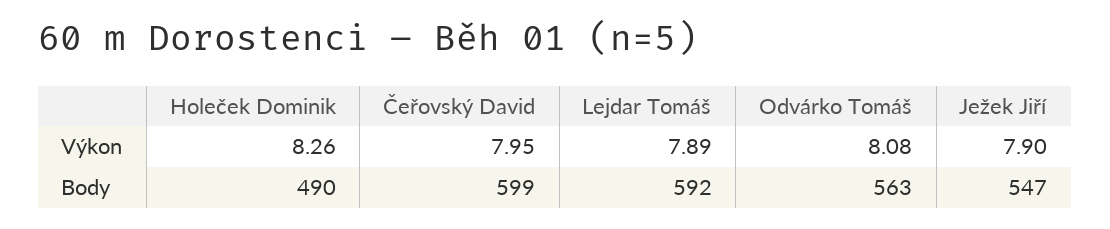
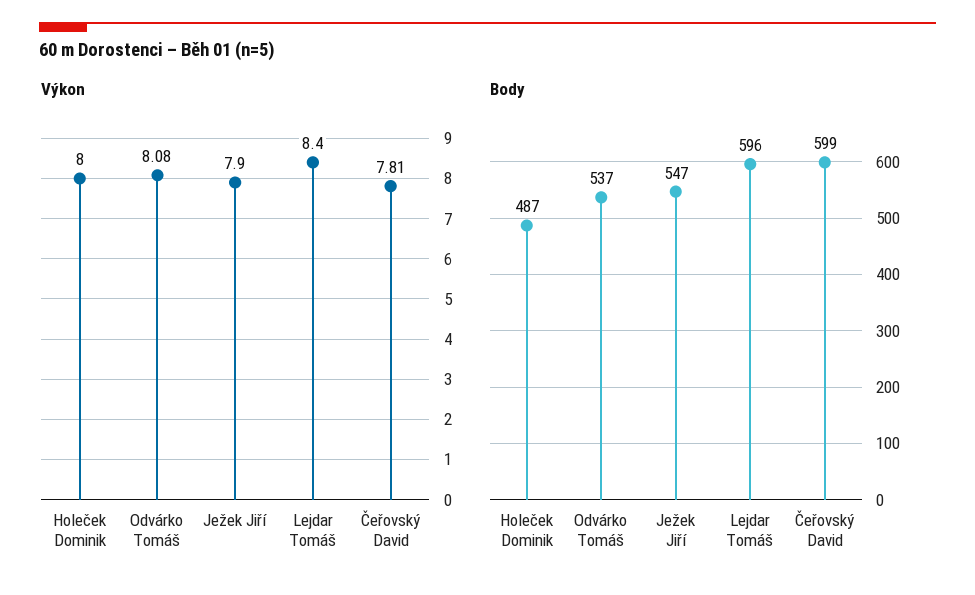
  {
    "Výkon": {
-     "Holeček Dominik": 8.26,
+     "Holeček Dominik": 8,
-     "Čeřovský David": 7.95,
+     "Čeřovský David": 7.81,
-     "Lejdar Tomáš": 7.89,
+     "Lejdar Tomáš": 8.4,
      "Odvárko Tomáš": 8.08,
      "Ježek Jiří": 7.9
    },
    "Body": {
-     "Holeček Dominik": 490,
+     "Holeček Dominik": 487,
      "Čeřovský David": 599,
-     "Lejdar Tomáš": 592,
+     "Lejdar Tomáš": 596,
-     "Odvárko Tomáš": 563,
+     "Odvárko Tomáš": 537,
      "Ježek Jiří": 547
    }
  }

